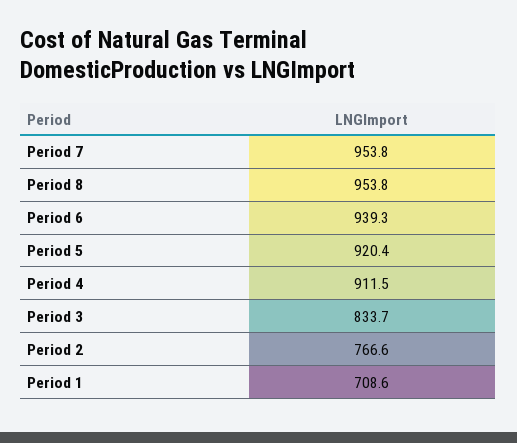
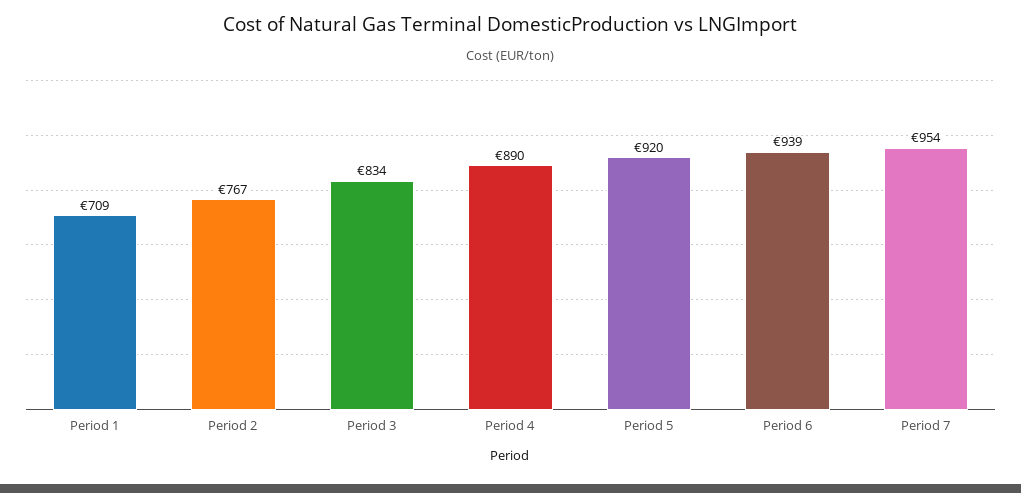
  {
    "Period 7": 953.8,
-   "Period 8": 953.8,
    "Period 6": 939.3,
    "Period 5": 920.4,
-   "Period 4": 911.5,
+   "Period 4": 890,
    "Period 3": 833.7,
    "Period 2": 766.6,
    "Period 1": 708.6
  }

